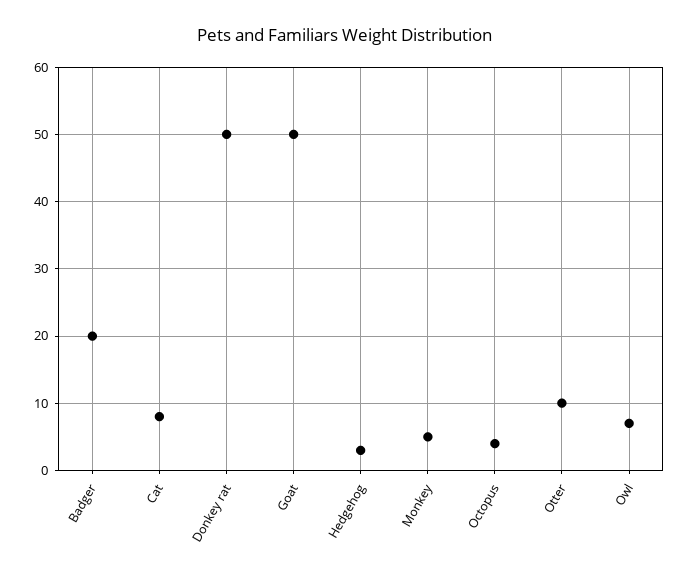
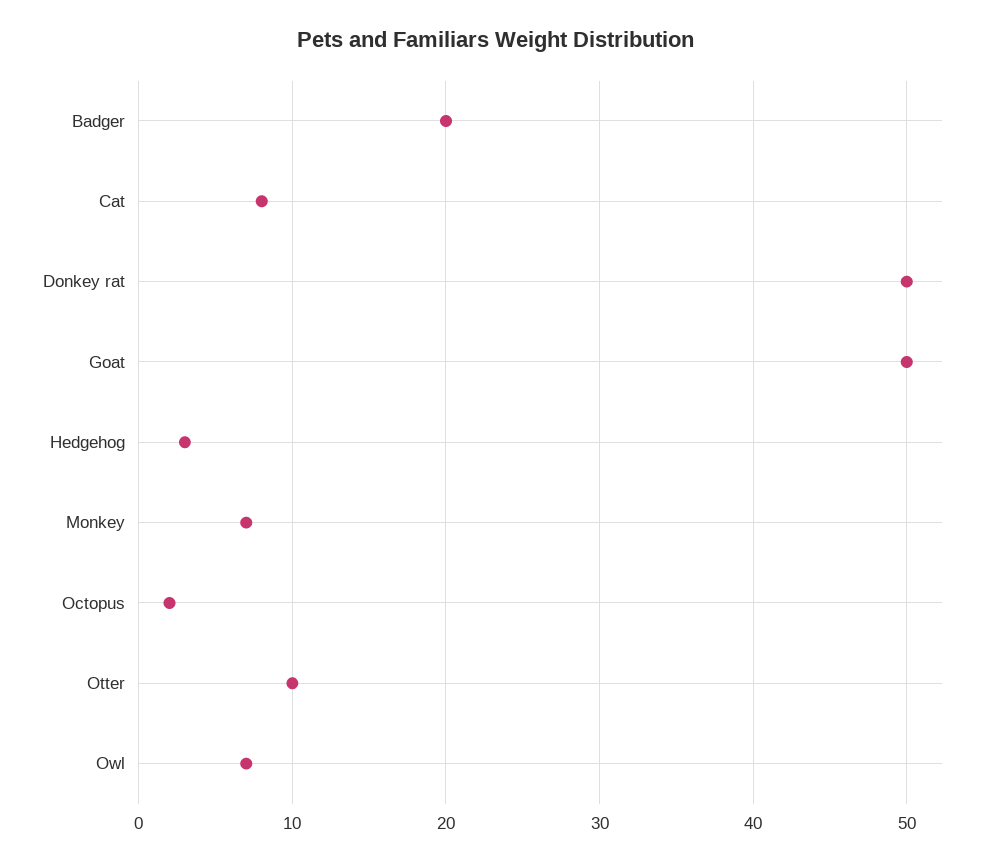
  {
    "Badger": 20,
    "Cat": 8,
    "Donkey rat": 50,
    "Goat": 50,
    "Hedgehog": 3,
-   "Monkey": 5,
+   "Monkey": 7,
-   "Octopus": 4,
+   "Octopus": 2,
    "Otter": 10,
    "Owl": 7
  }

